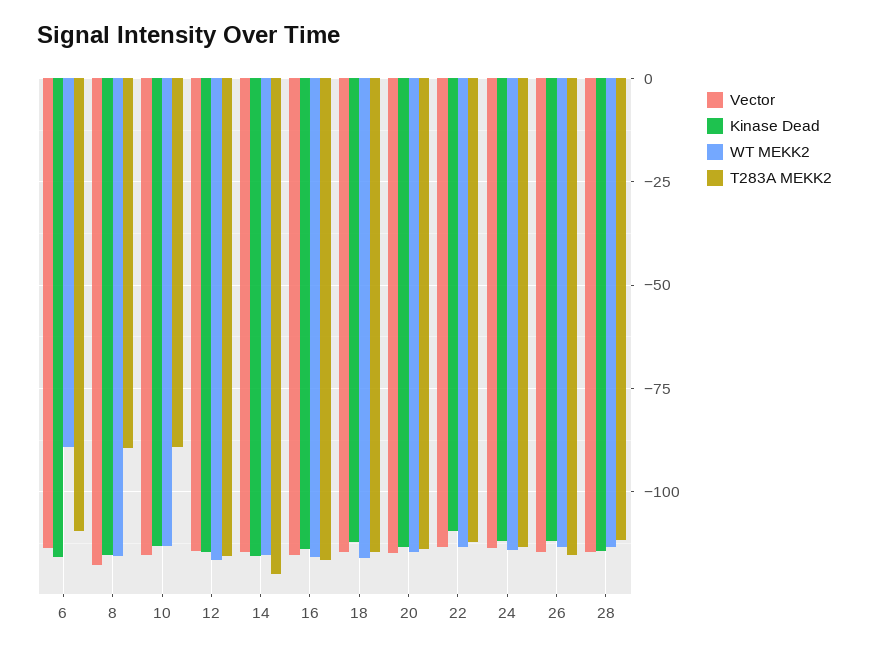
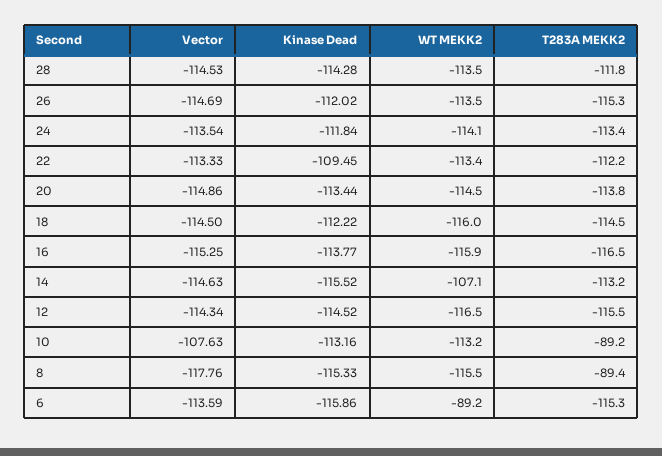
  {
    "Vector": {
      "6": -113.59,
      "8": -117.76,
-     "10": -115,
+     "10": -107.63,
      "12": -114.34,
      "14": -114.63,
      "16": -115.25,
      "18": -114.5,
      "20": -114.86,
      "22": -113.33,
      "24": -113.54,
      "26": -114.69,
      "28": -114.53
    },
    "Kinase Dead": {
      "6": -115.86,
      "8": -115.33,
      "10": -113.16,
      "12": -114.52,
      "14": -115.52,
      "16": -113.77,
      "18": -112.22,
      "20": -113.44,
      "22": -109.45,
      "24": -111.84,
      "26": -112.02,
      "28": -114.28
    },
    "WT MEKK2": {
      "6": -89.2,
      "8": -115.5,
      "10": -113.2,
      "12": -116.5,
-     "14": -115,
+     "14": -107.1,
      "16": -115.9,
      "18": -116,
      "20": -114.5,
      "22": -113.4,
      "24": -114.1,
      "26": -113.5,
      "28": -113.5
    },
    "T283A MEKK2": {
-     "6": -110,
+     "6": -115.3,
      "8": -89.4,
      "10": -89.2,
      "12": -115.5,
-     "14": -120,
+     "14": -113.2,
      "16": -116.5,
      "18": -114.5,
      "20": -113.8,
      "22": -112.2,
      "24": -113.4,
      "26": -115.3,
      "28": -111.8
    }
  }

